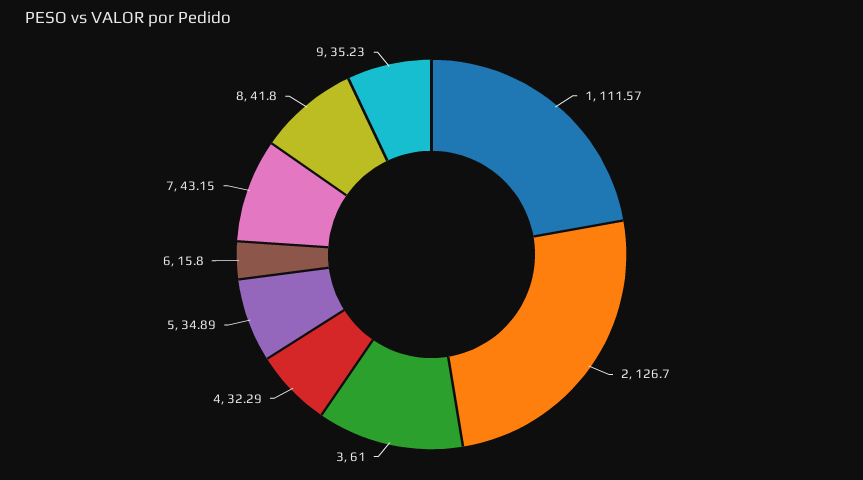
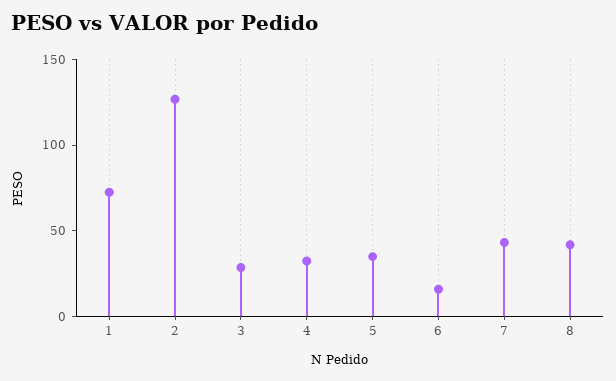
  {
-   "1": 111.57,
+   "1": 70,
    "2": 126.7,
-   "3": 61,
+   "3": 30,
    "4": 32.29,
    "5": 34.89,
    "6": 15.8,
    "7": 43.15,
-   "8": 41.8,
+   "8": 41.8
-   "9": 35.23
  }

